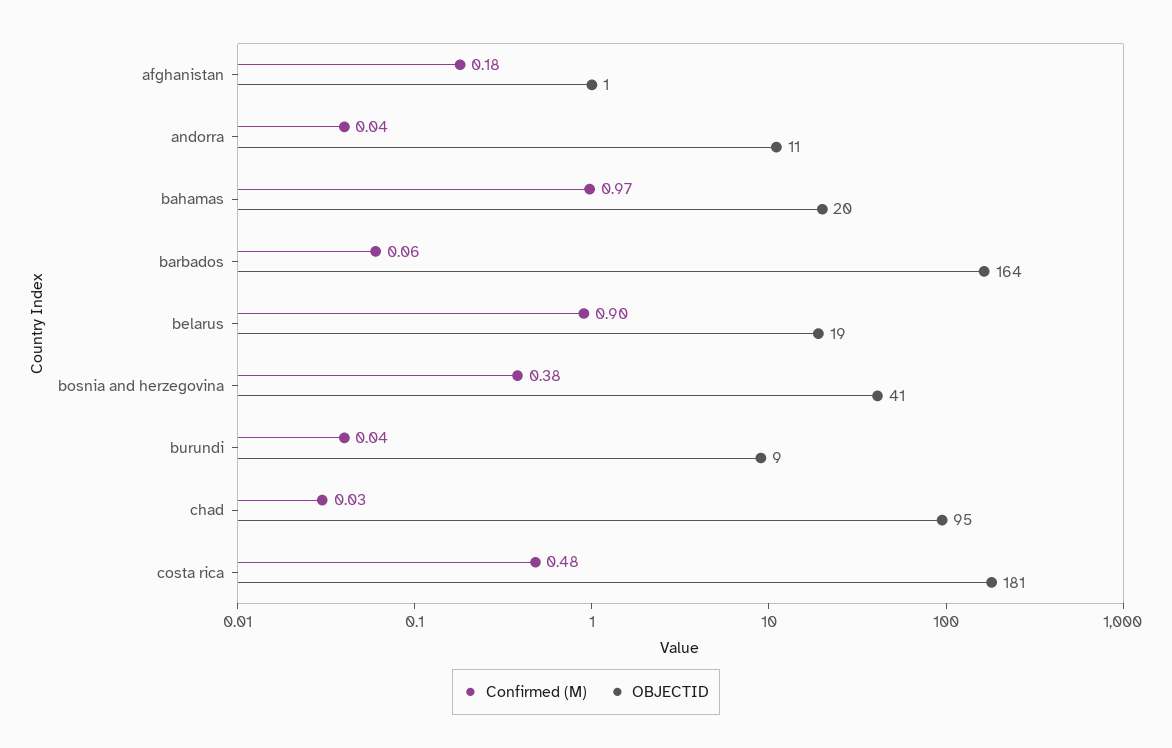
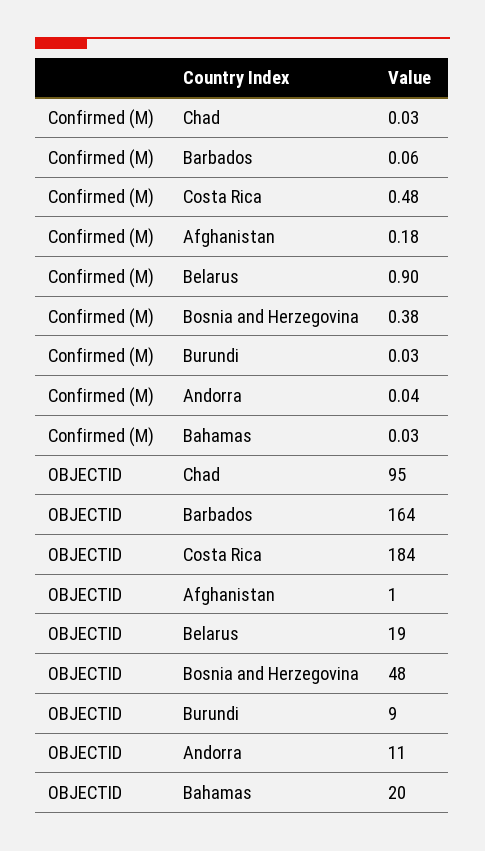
  {
    "Confirmed (M)": {
      "afghanistan": 0.18,
      "andorra": 0.04,
-     "bahamas": 0.97,
+     "bahamas": 0.03,
      "barbados": 0.06,
      "belarus": 0.9,
      "bosnia and herzegovina": 0.38,
-     "burundi": 0.04,
+     "burundi": 0.03,
      "chad": 0.03,
      "costa rica": 0.48
    },
    "OBJECTID": {
      "afghanistan": 1,
      "andorra": 11,
      "bahamas": 20,
      "barbados": 164,
      "belarus": 19,
-     "bosnia and herzegovina": 41,
+     "bosnia and herzegovina": 48,
      "burundi": 9,
      "chad": 95,
-     "costa rica": 181
+     "costa rica": 184
    }
  }

